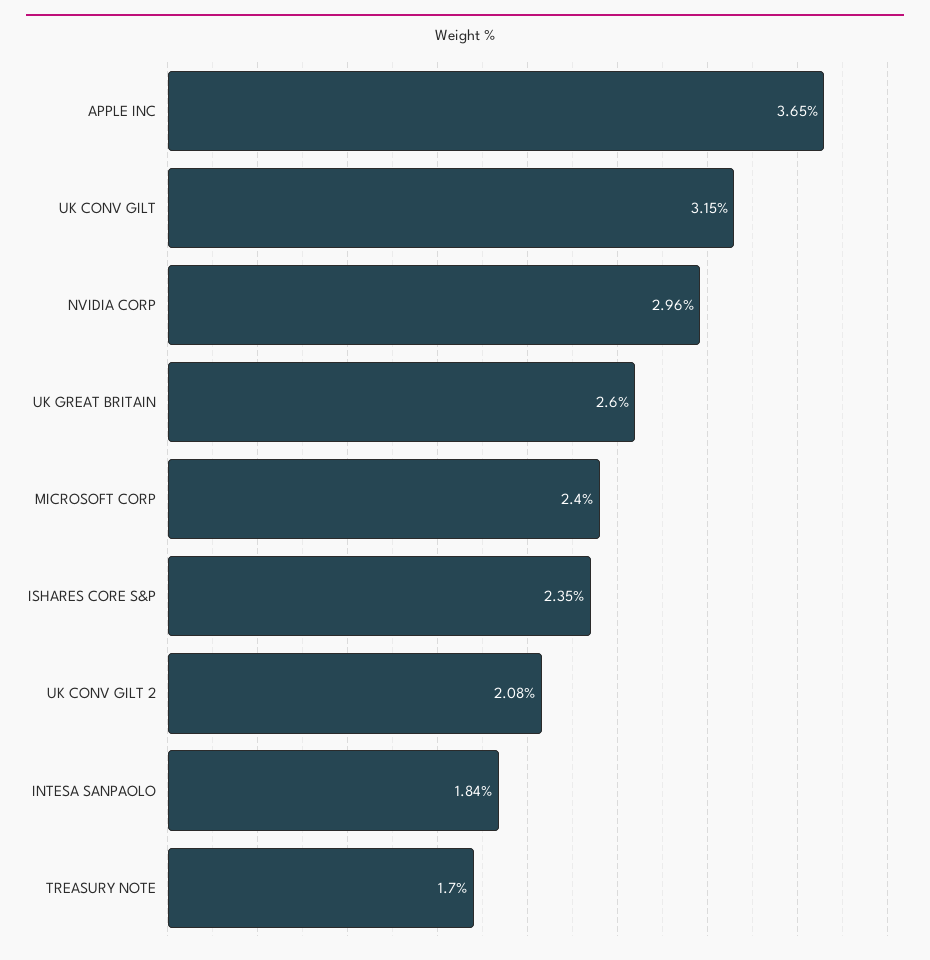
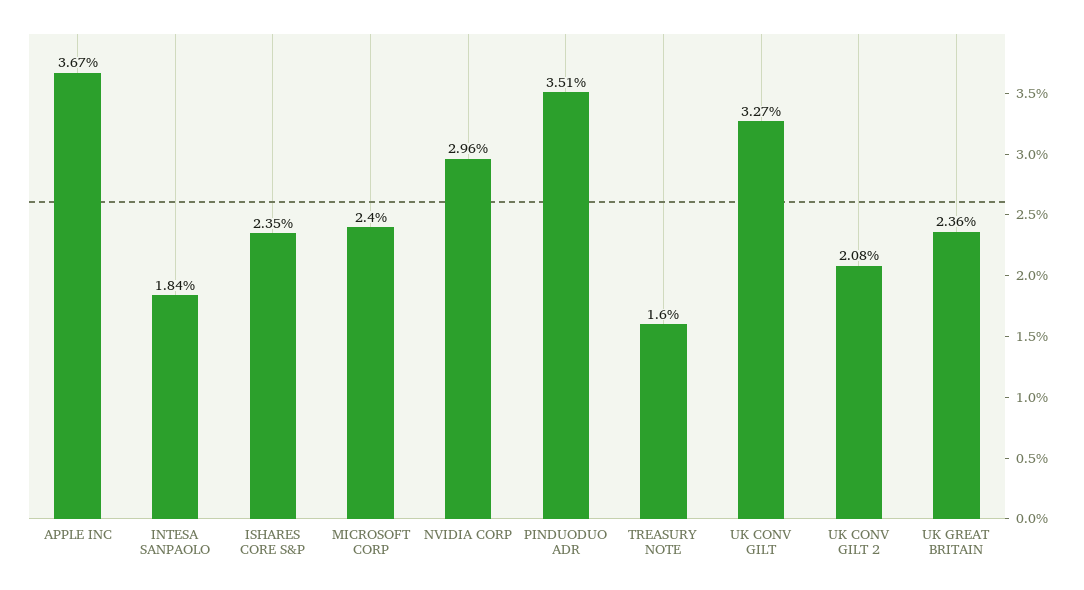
  {
-   "APPLE INC": 3.65,
+   "APPLE INC": 3.67,
-   "UK CONV GILT": 3.15,
+   "UK CONV GILT": 3.27,
    "NVIDIA CORP": 2.96,
-   "UK GREAT BRITAIN": 2.6,
+   "UK GREAT BRITAIN": 2.36,
    "MICROSOFT CORP": 2.4,
    "ISHARES CORE S&P": 2.35,
    "UK CONV GILT 2": 2.08,
    "INTESA SANPAOLO": 1.84,
-   "TREASURY NOTE": 1.7
+   "TREASURY NOTE": 1.6,
+   "PINDUODUO ADR": 3.51
  }

